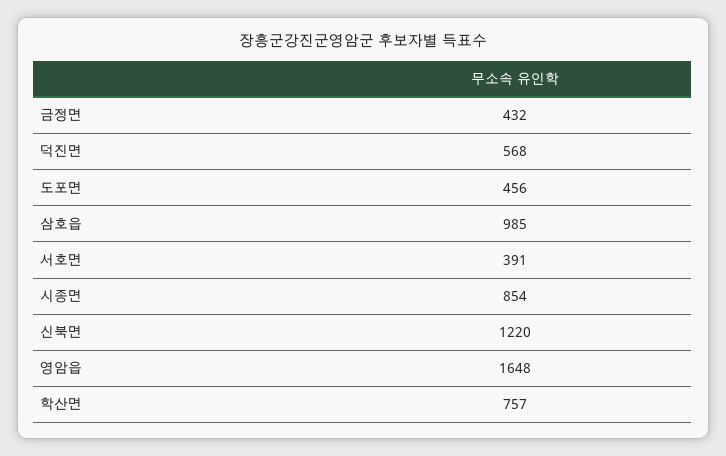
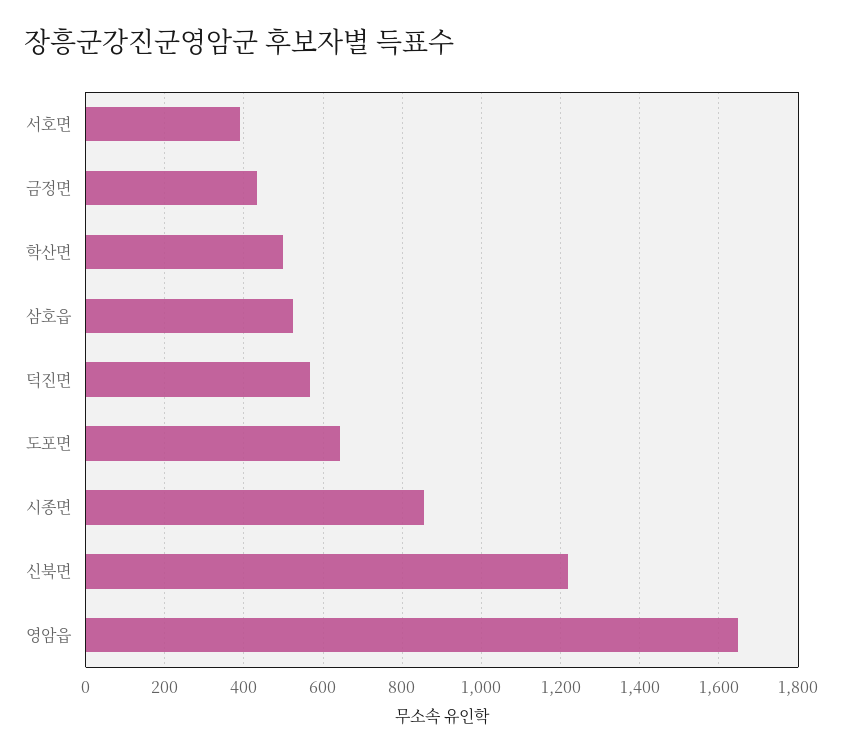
  {
    "금정면": 432,
    "덕진면": 568,
-   "도포면": 456,
+   "도포면": 640,
-   "삼호읍": 985,
+   "삼호읍": 520,
    "서호면": 391,
    "시종면": 854,
    "신북면": 1220,
    "영암읍": 1648,
-   "학산면": 757
+   "학산면": 500
  }

